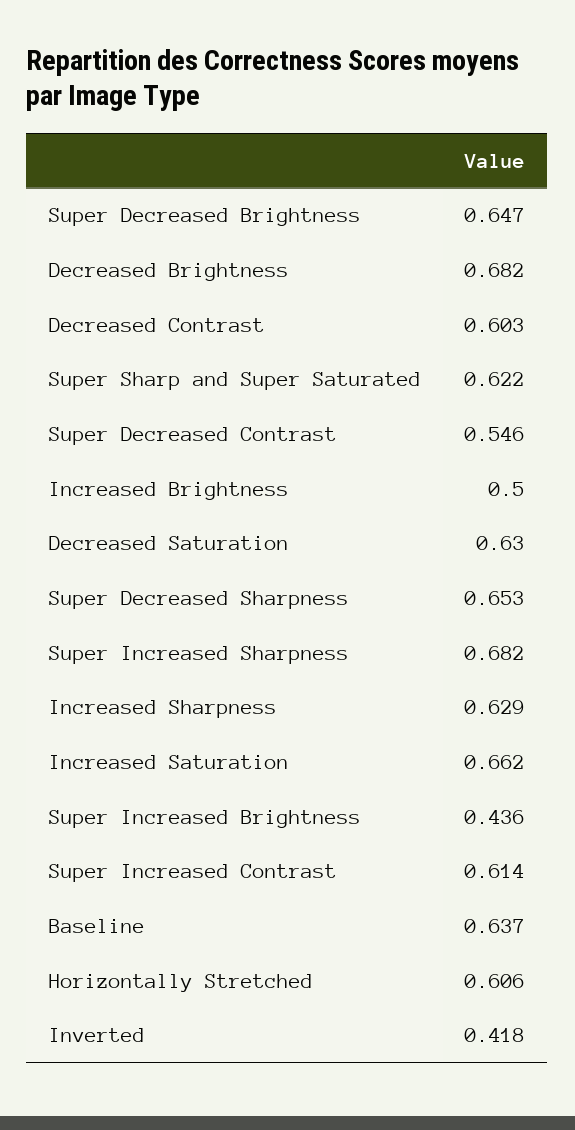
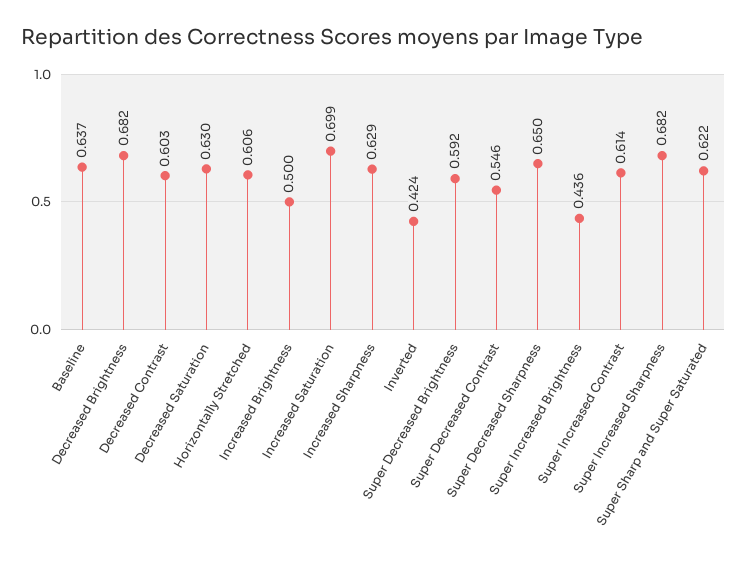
  {
-   "Super Decreased Brightness": 0.647,
+   "Super Decreased Brightness": 0.592,
    "Decreased Brightness": 0.682,
    "Decreased Contrast": 0.603,
    "Super Sharp and Super Saturated": 0.622,
    "Super Decreased Contrast": 0.546,
    "Increased Brightness": 0.5,
    "Decreased Saturation": 0.63,
-   "Super Decreased Sharpness": 0.653,
+   "Super Decreased Sharpness": 0.65,
    "Super Increased Sharpness": 0.682,
    "Increased Sharpness": 0.629,
-   "Increased Saturation": 0.662,
+   "Increased Saturation": 0.699,
    "Super Increased Brightness": 0.436,
    "Super Increased Contrast": 0.614,
    "Baseline": 0.637,
    "Horizontally Stretched": 0.606,
-   "Inverted": 0.418
+   "Inverted": 0.424
  }

